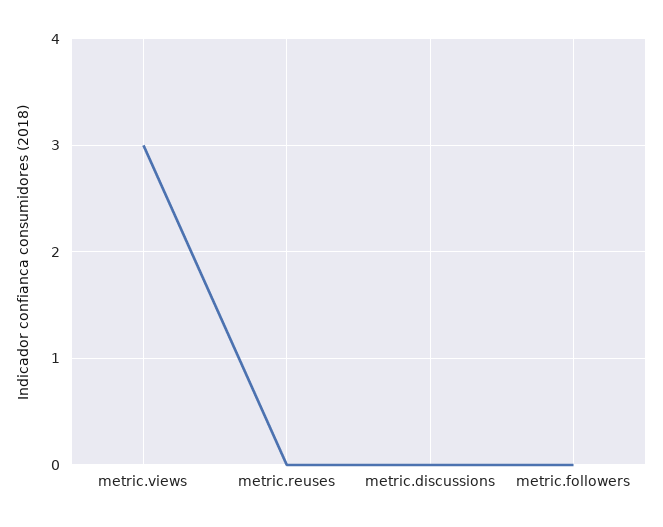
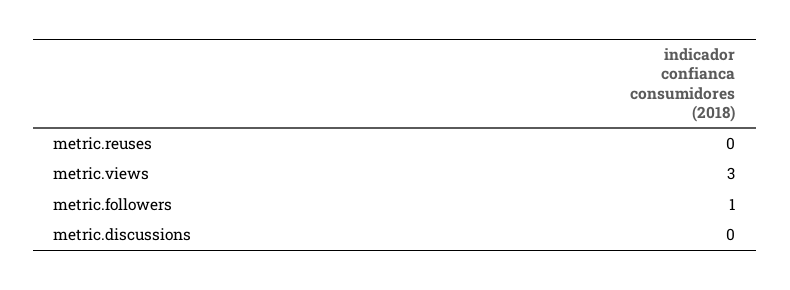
  {
    "metric.views": 3,
    "metric.reuses": 0,
    "metric.discussions": 0,
-   "metric.followers": 0
+   "metric.followers": 1
  }

